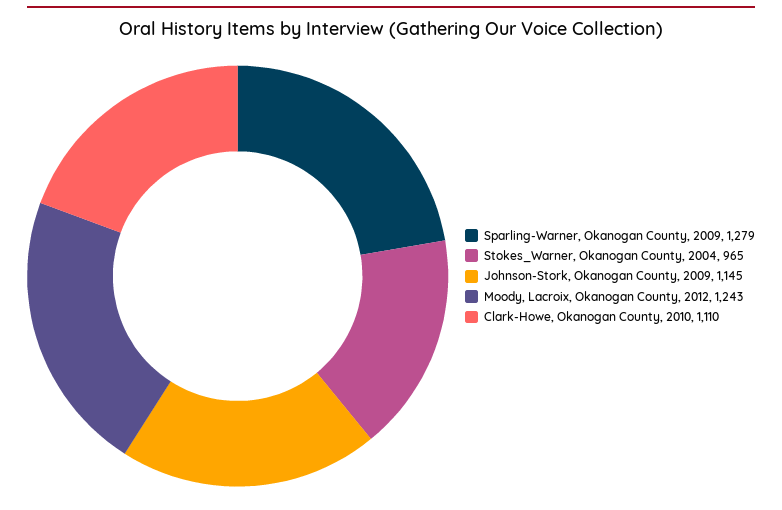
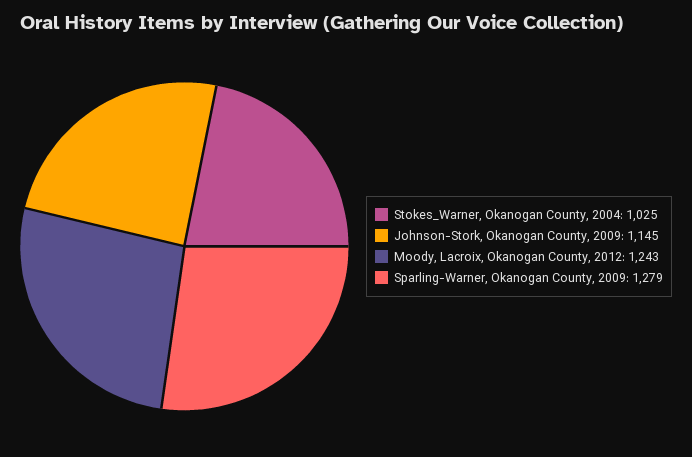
  {
    "Sparling-Warner, Okanogan County, 2009": 1279,
-   "Stokes_Warner, Okanogan County, 2004": 965,
+   "Stokes_Warner, Okanogan County, 2004": 1025,
    "Johnson-Stork, Okanogan County, 2009": 1145,
-   "Moody, Lacroix, Okanogan County, 2012": 1243,
+   "Moody, Lacroix, Okanogan County, 2012": 1243
-   "Clark-Howe, Okanogan County, 2010": 1110
  }

